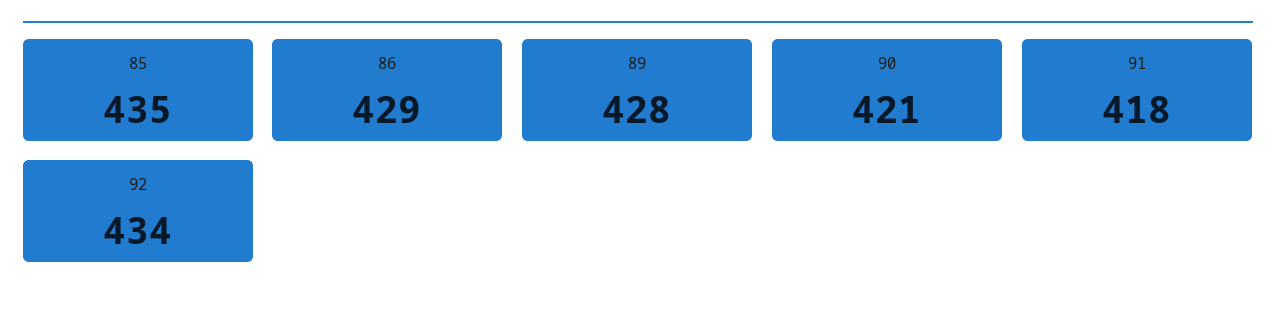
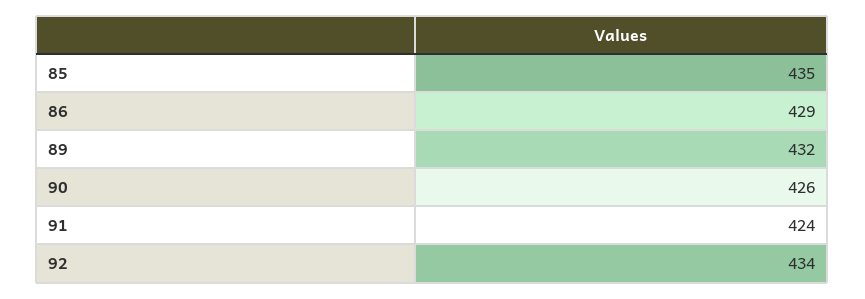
  {
    "85": 435,
    "86": 429,
-   "89": 428,
+   "89": 432,
-   "90": 421,
+   "90": 426,
-   "91": 418,
+   "91": 424,
    "92": 434
  }

